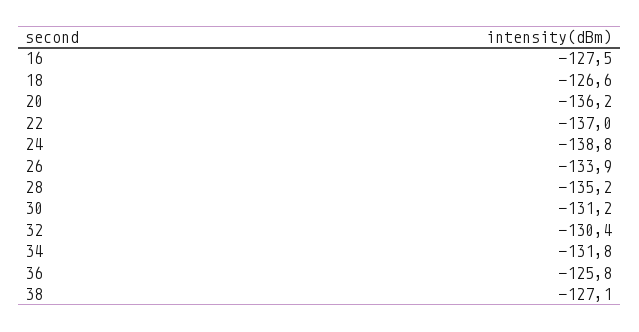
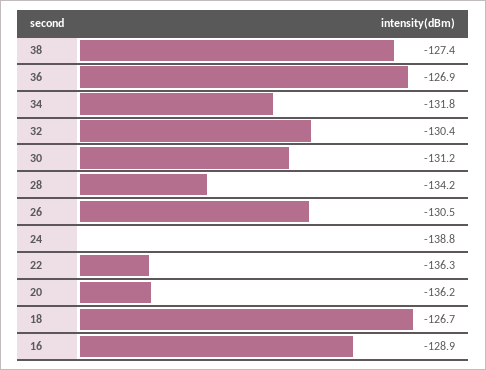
  {
-   "16": -127.5,
+   "16": -128.9,
-   "18": -126.6,
+   "18": -126.7,
    "20": -136.2,
-   "22": -137,
+   "22": -136.3,
    "24": -138.8,
-   "26": -133.9,
+   "26": -130.5,
-   "28": -135.2,
+   "28": -134.2,
    "30": -131.2,
    "32": -130.4,
    "34": -131.8,
-   "36": -125.8,
+   "36": -126.9,
-   "38": -127.1
+   "38": -127.4
  }

